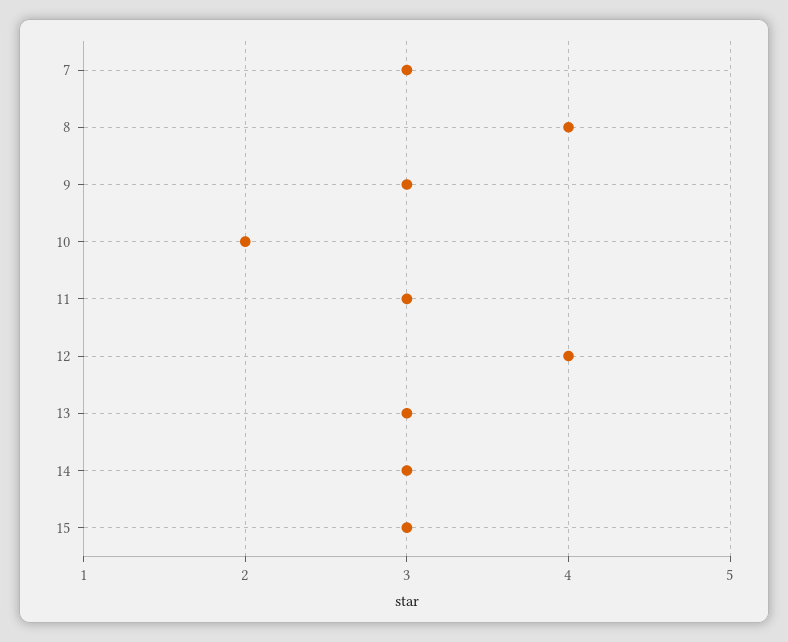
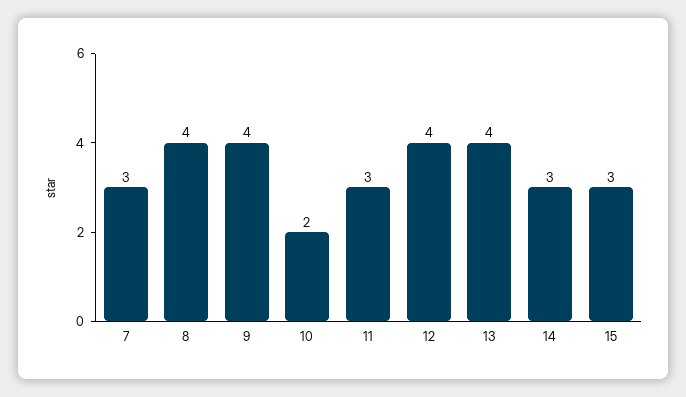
  {
    "7": 3,
    "8": 4,
-   "9": 3,
+   "9": 4,
    "10": 2,
    "11": 3,
    "12": 4,
-   "13": 3,
+   "13": 4,
    "14": 3,
    "15": 3
  }

